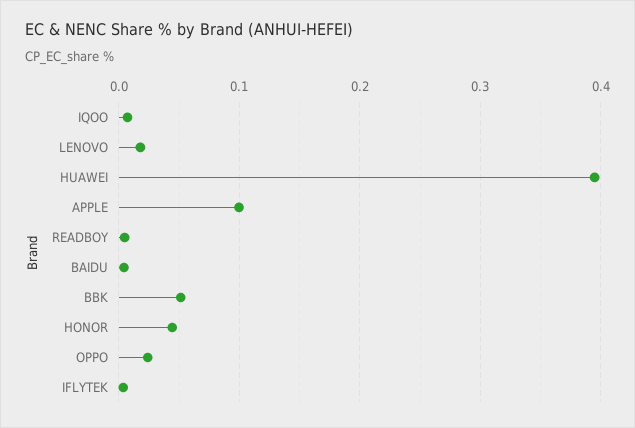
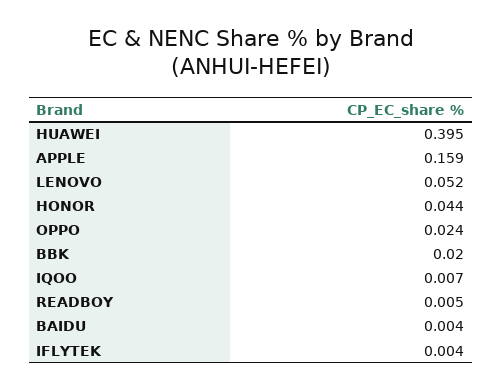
  {
    "IQOO": 0.007,
-   "LENOVO": 0.02,
+   "LENOVO": 0.052,
    "HUAWEI": 0.395,
-   "APPLE": 0.1,
+   "APPLE": 0.159,
    "READBOY": 0.005,
    "BAIDU": 0.004,
-   "BBK": 0.05,
+   "BBK": 0.02,
    "HONOR": 0.044,
    "OPPO": 0.024,
    "IFLYTEK": 0.004
  }

